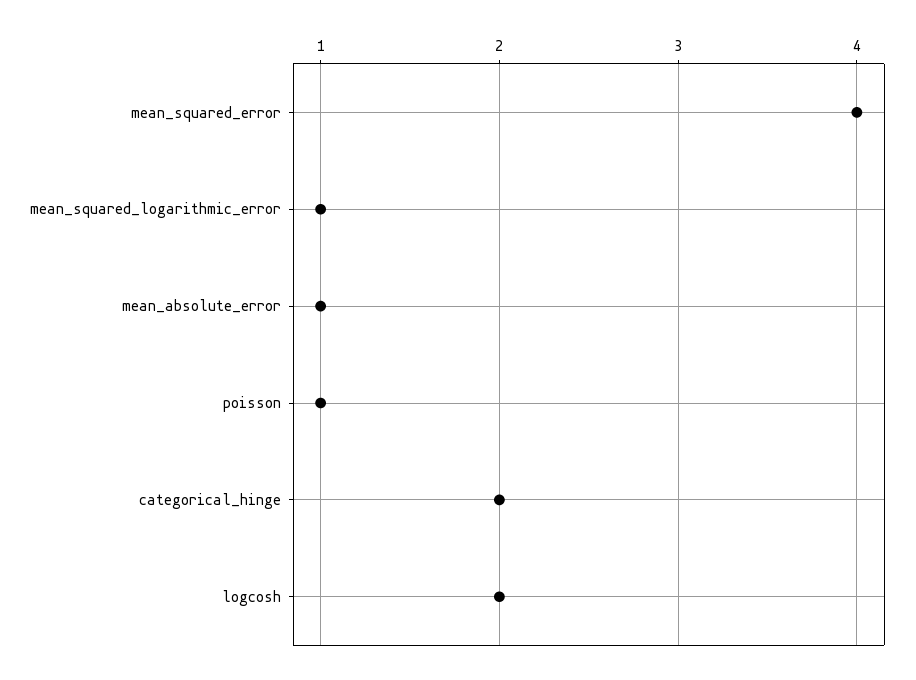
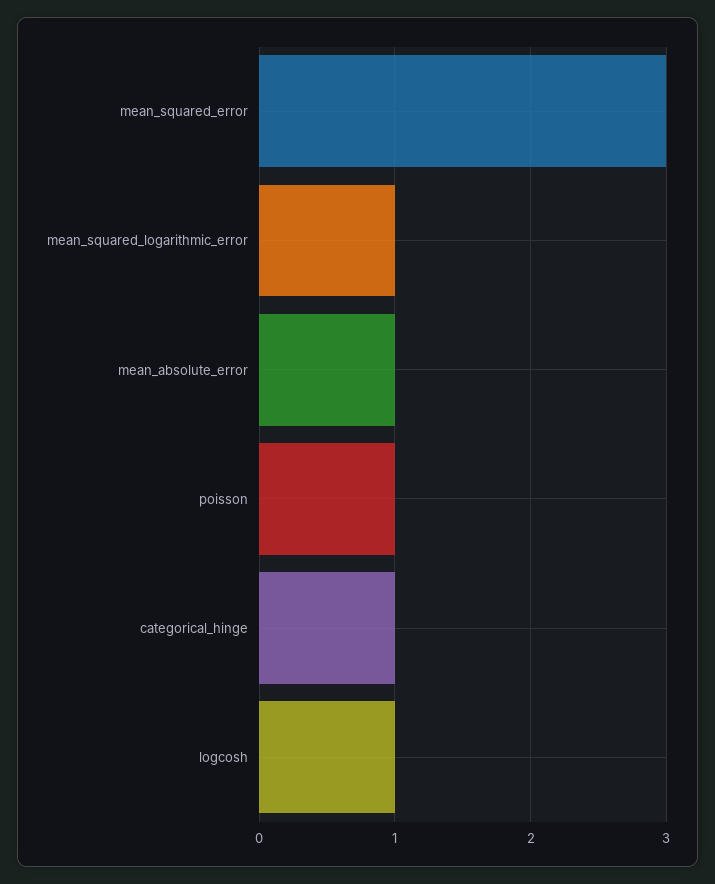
  {
-   "mean_squared_error": 4,
+   "mean_squared_error": 3,
    "mean_squared_logarithmic_error": 1,
    "mean_absolute_error": 1,
    "poisson": 1,
-   "categorical_hinge": 2,
+   "categorical_hinge": 1,
-   "logcosh": 2
+   "logcosh": 1
  }

